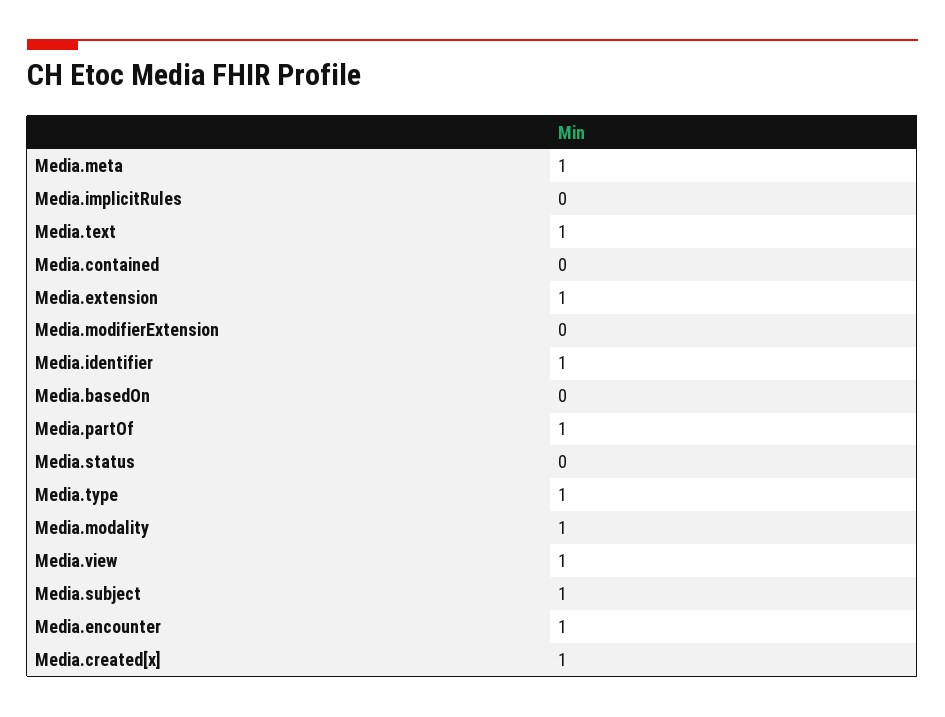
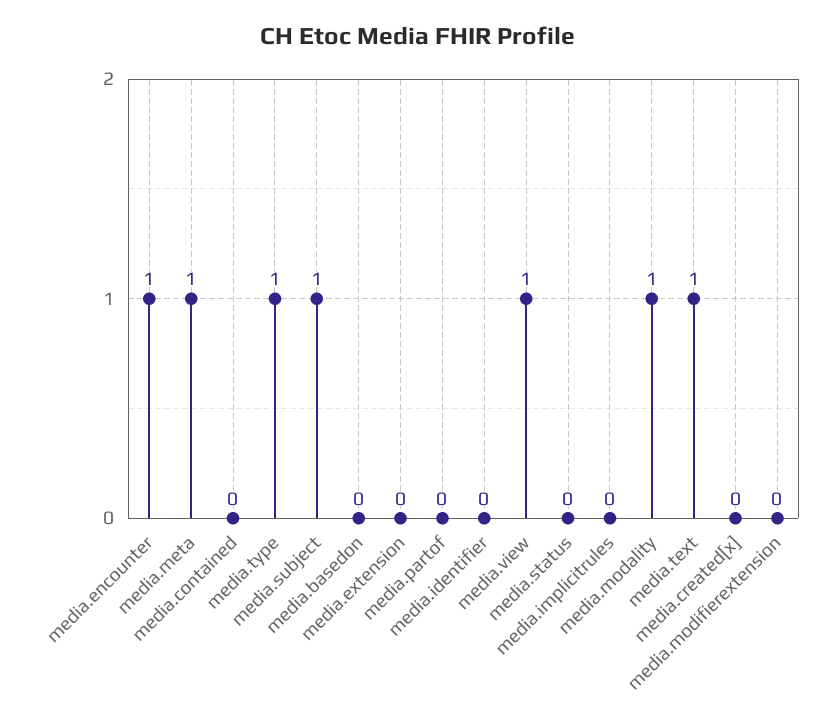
  {
    "Media.meta": 1,
    "Media.implicitRules": 0,
    "Media.text": 1,
    "Media.contained": 0,
-   "Media.extension": 1,
+   "Media.extension": 0,
    "Media.modifierExtension": 0,
-   "Media.identifier": 1,
+   "Media.identifier": 0,
    "Media.basedOn": 0,
-   "Media.partOf": 1,
+   "Media.partOf": 0,
    "Media.status": 0,
    "Media.type": 1,
    "Media.modality": 1,
    "Media.view": 1,
    "Media.subject": 1,
    "Media.encounter": 1,
-   "Media.created[x]": 1
+   "Media.created[x]": 0
  }

